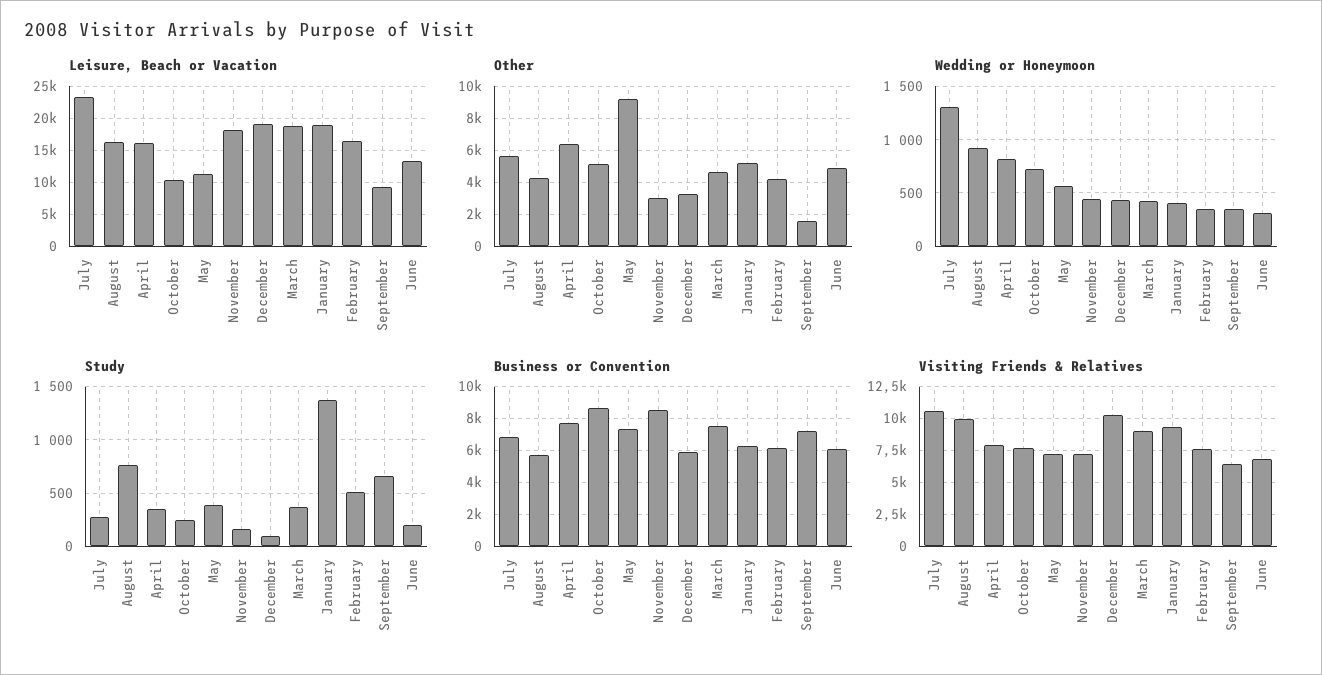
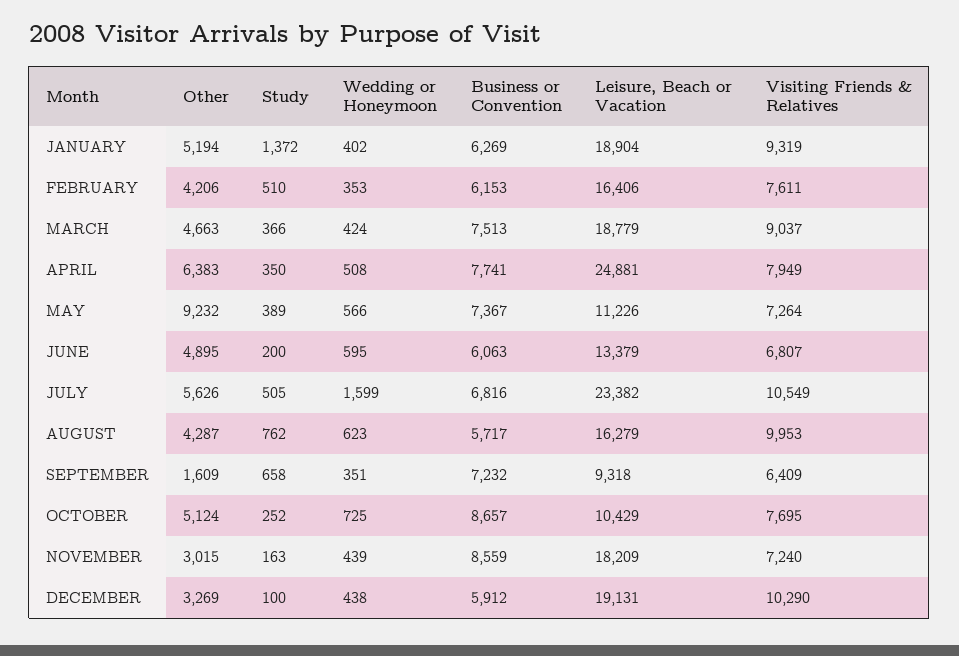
  {
    "Leisure, Beach or Vacation": {
      "July": 23382,
      "August": 16279,
-     "April": 16000,
+     "April": 24881,
      "October": 10429,
      "May": 11226,
      "November": 18209,
      "December": 19131,
      "March": 18779,
      "January": 18904,
      "February": 16406,
      "September": 9318,
      "June": 13379
    },
    "Other": {
      "July": 5626,
      "August": 4287,
      "April": 6383,
      "October": 5124,
      "May": 9232,
      "November": 3015,
      "December": 3269,
      "March": 4663,
      "January": 5194,
      "February": 4206,
      "September": 1609,
      "June": 4895
    },
    "Wedding or Honeymoon": {
-     "July": 1300,
+     "July": 1599,
-     "August": 900,
+     "August": 623,
-     "April": 800,
+     "April": 508,
      "October": 725,
      "May": 566,
      "November": 439,
      "December": 438,
      "March": 424,
      "January": 402,
      "February": 353,
      "September": 351,
-     "June": 300
+     "June": 595
    },
    "Study": {
-     "July": 300,
+     "July": 505,
      "August": 762,
      "April": 350,
      "October": 252,
      "May": 389,
      "November": 163,
      "December": 100,
      "March": 366,
      "January": 1372,
      "February": 510,
      "September": 658,
      "June": 200
    },
    "Business or Convention": {
      "July": 6816,
      "August": 5717,
      "April": 7741,
      "October": 8657,
      "May": 7367,
      "November": 8559,
      "December": 5912,
      "March": 7513,
      "January": 6269,
      "February": 6153,
      "September": 7232,
      "June": 6063
    },
    "Visiting Friends & Relatives": {
      "July": 10549,
      "August": 9953,
      "April": 7949,
      "October": 7695,
      "May": 7264,
      "November": 7240,
      "December": 10290,
      "March": 9037,
      "January": 9319,
      "February": 7611,
      "September": 6409,
      "June": 6807
    }
  }

